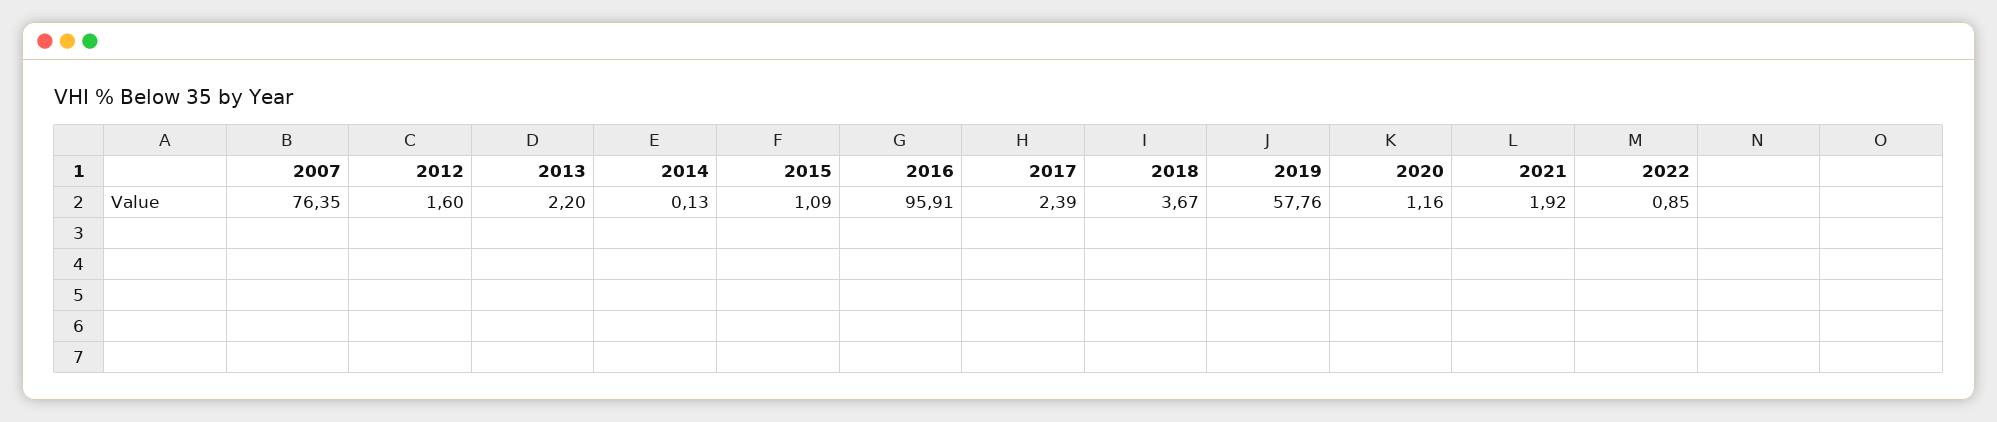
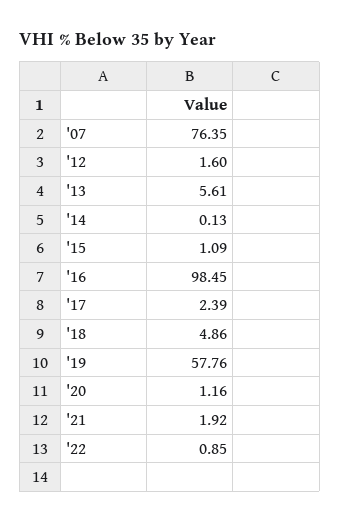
  {
    "2007": 76.35,
    "2012": 1.6,
-   "2013": 2.2,
+   "2013": 5.61,
    "2014": 0.13,
    "2015": 1.09,
-   "2016": 95.91,
+   "2016": 98.45,
    "2017": 2.39,
-   "2018": 3.67,
+   "2018": 4.86,
    "2019": 57.76,
    "2020": 1.16,
    "2021": 1.92,
    "2022": 0.85
  }

